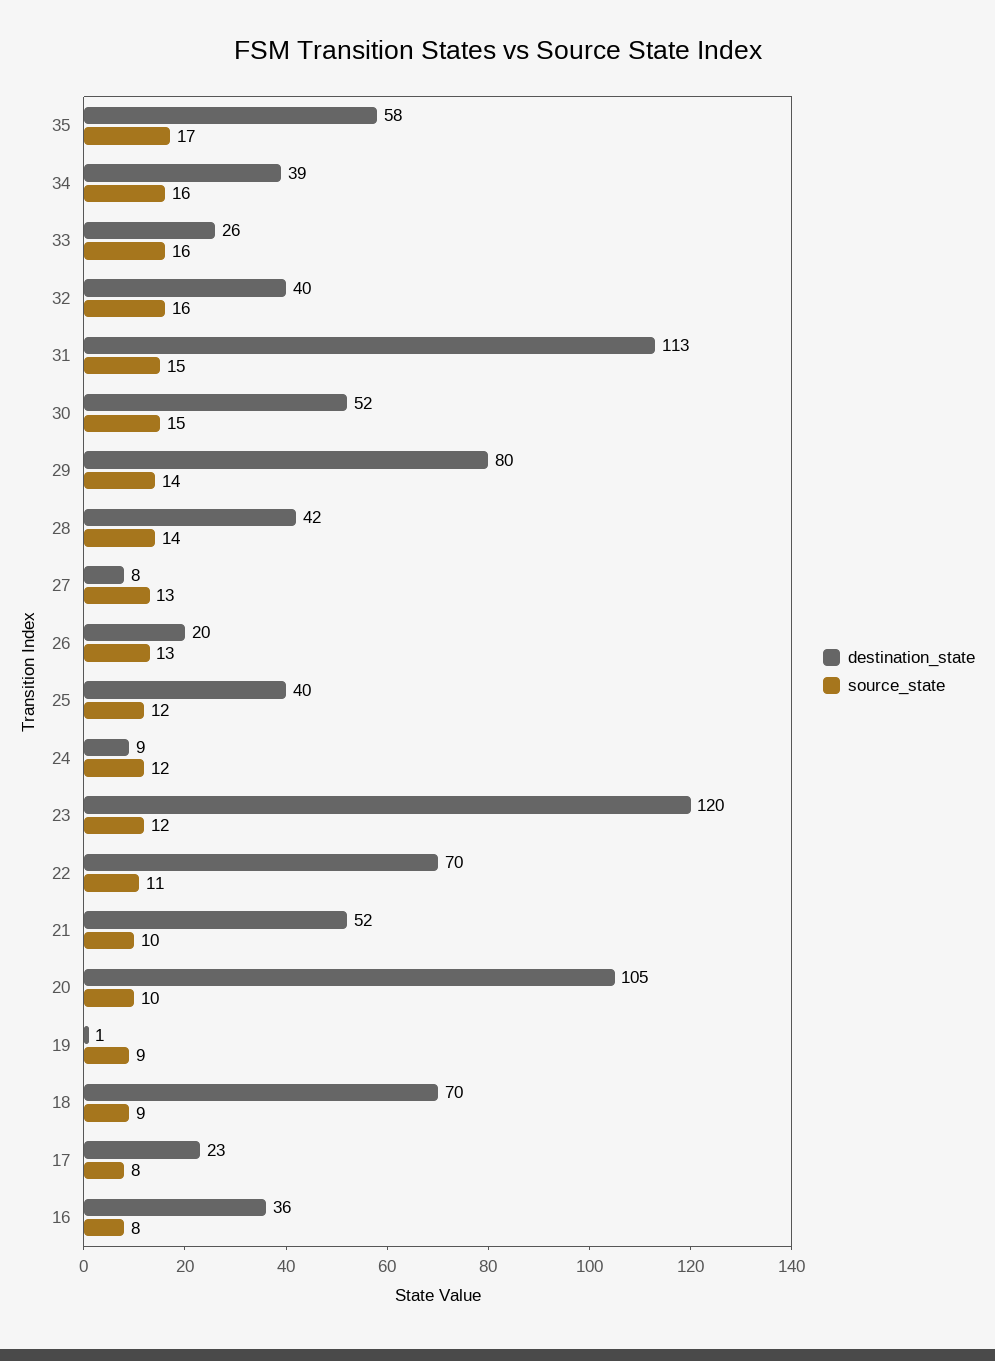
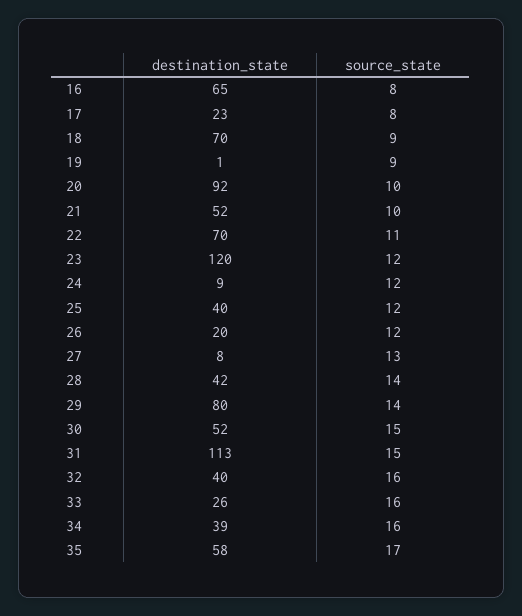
  {
    "destination_state": {
      "35": 58,
      "34": 39,
      "33": 26,
      "32": 40,
      "31": 113,
      "30": 52,
      "29": 80,
      "28": 42,
      "27": 8,
      "26": 20,
      "25": 40,
      "24": 9,
      "23": 120,
      "22": 70,
      "21": 52,
-     "20": 105,
+     "20": 92,
      "19": 1,
      "18": 70,
      "17": 23,
-     "16": 36
+     "16": 65
    },
    "source_state": {
      "35": 17,
      "34": 16,
      "33": 16,
      "32": 16,
      "31": 15,
      "30": 15,
      "29": 14,
      "28": 14,
      "27": 13,
-     "26": 13,
+     "26": 12,
      "25": 12,
      "24": 12,
      "23": 12,
      "22": 11,
      "21": 10,
      "20": 10,
      "19": 9,
      "18": 9,
      "17": 8,
      "16": 8
    }
  }

